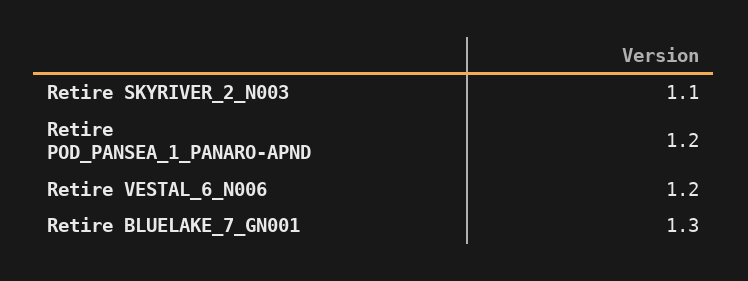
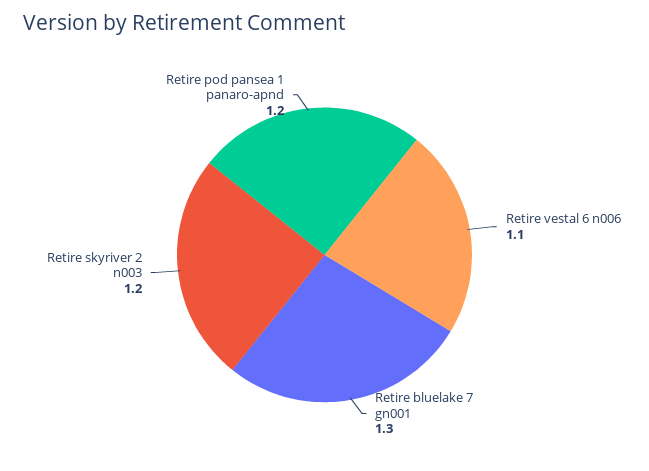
  {
-   "Retire SKYRIVER_2_N003": 1.1,
+   "Retire SKYRIVER_2_N003": 1.2,
    "Retire POD_PANSEA_1_PANARO-APND": 1.2,
-   "Retire VESTAL_6_N006": 1.2,
+   "Retire VESTAL_6_N006": 1.1,
    "Retire BLUELAKE_7_GN001": 1.3
  }

